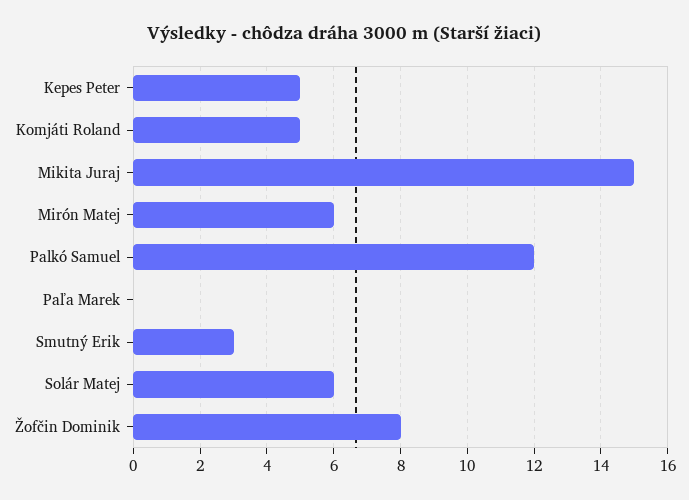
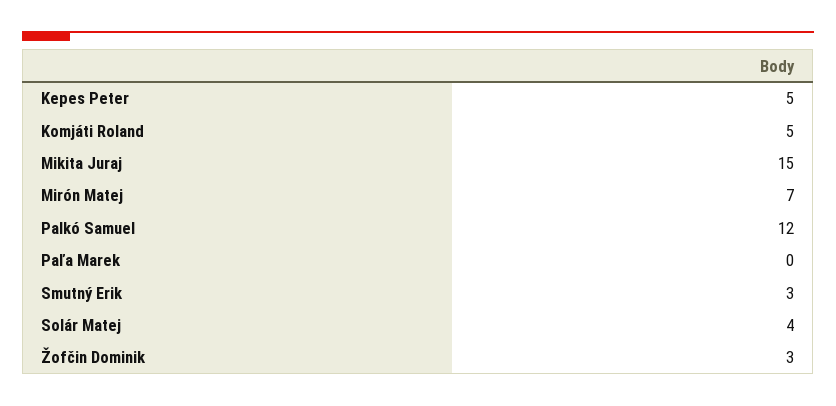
  {
    "Kepes Peter": 5,
    "Komjáti Roland": 5,
    "Mikita Juraj": 15,
-   "Mirón Matej": 6,
+   "Mirón Matej": 7,
    "Palkó Samuel": 12,
    "Paľa Marek": 0,
    "Smutný Erik": 3,
-   "Solár Matej": 6,
+   "Solár Matej": 4,
-   "Žofčin Dominik": 8
+   "Žofčin Dominik": 3
  }

